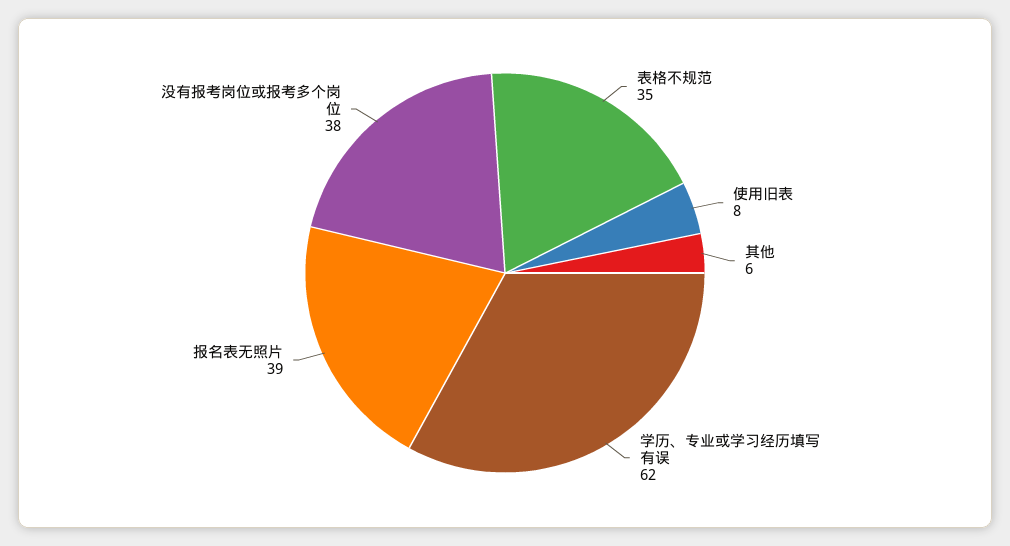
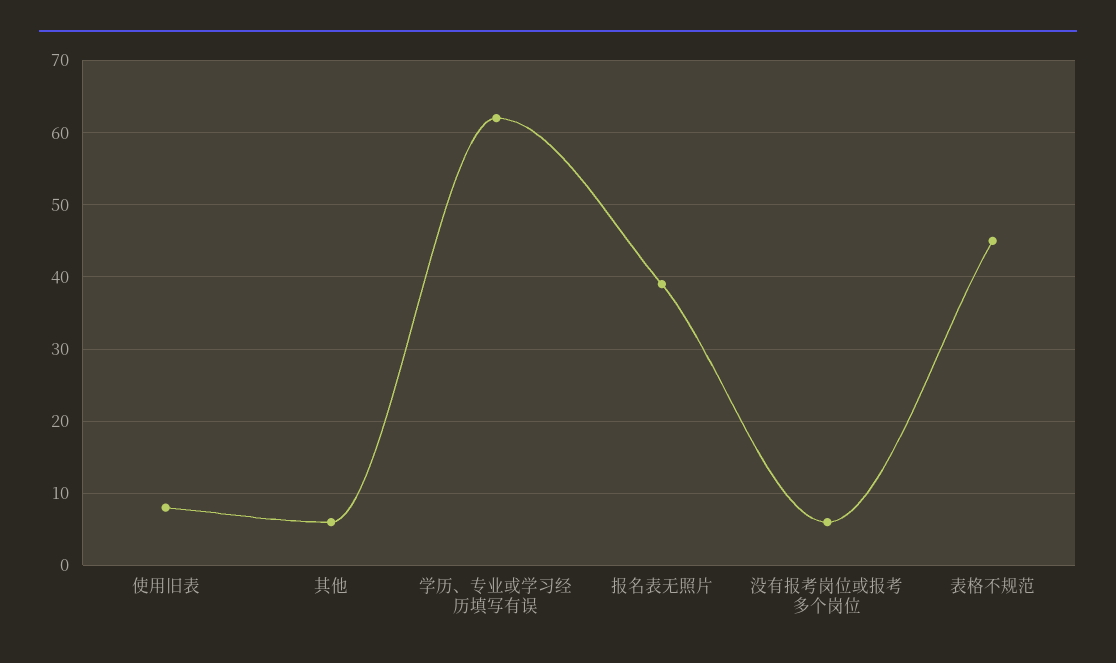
  {
-   "表格不规范": 35,
+   "表格不规范": 45,
    "使用旧表": 8,
    "其他": 6,
    "学历、专业或学习经历填写有误": 62,
    "报名表无照片": 39,
-   "没有报考岗位或报考多个岗位": 38
+   "没有报考岗位或报考多个岗位": 6
  }

